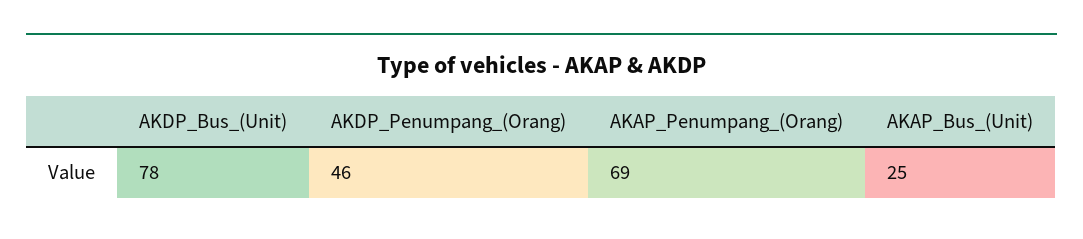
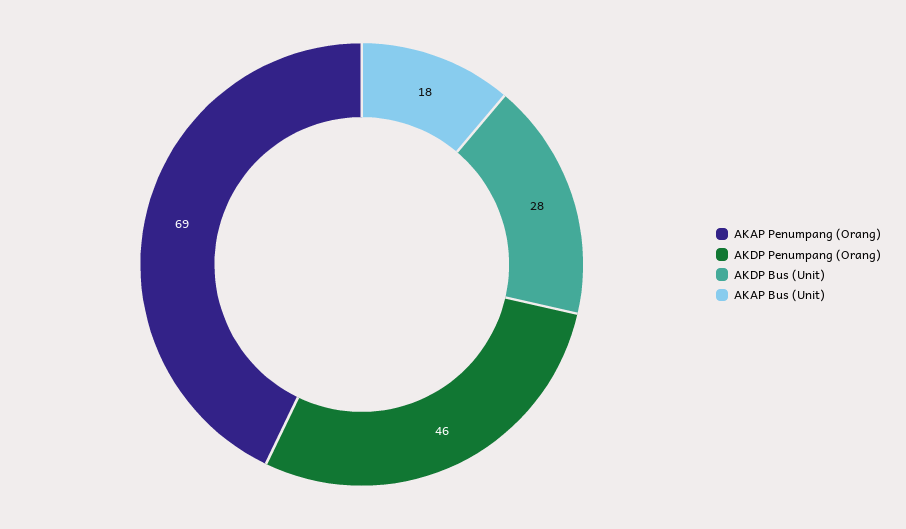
  {
-   "AKDP_Bus_(Unit)": 78,
+   "AKDP_Bus_(Unit)": 28,
    "AKDP_Penumpang_(Orang)": 46,
    "AKAP_Penumpang_(Orang)": 69,
-   "AKAP_Bus_(Unit)": 25
+   "AKAP_Bus_(Unit)": 18
  }

